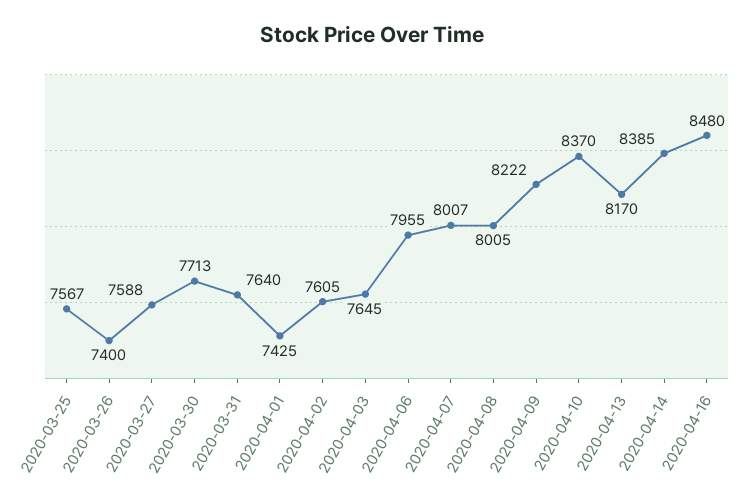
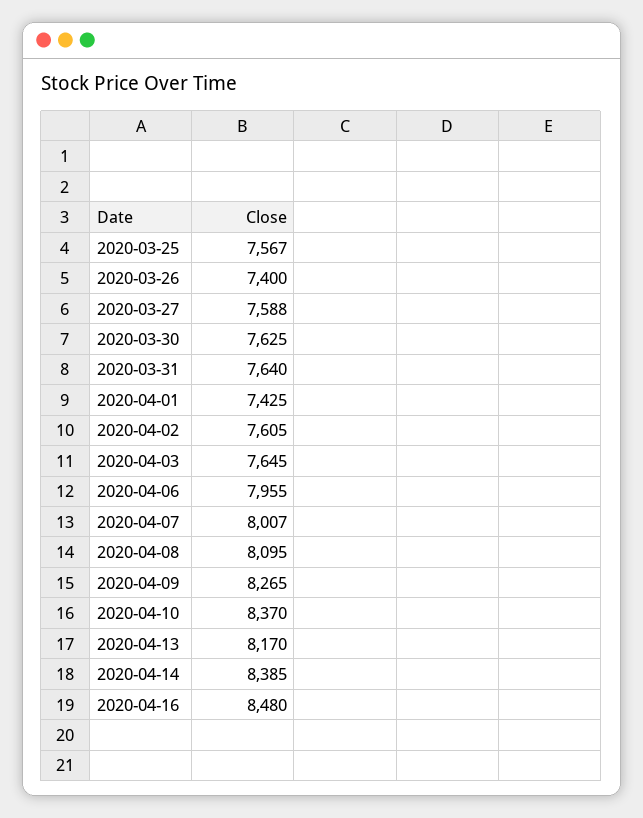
  {
    "2020-03-25": 7567,
    "2020-03-26": 7400,
    "2020-03-27": 7588,
-   "2020-03-30": 7713,
+   "2020-03-30": 7625,
    "2020-03-31": 7640,
    "2020-04-01": 7425,
    "2020-04-02": 7605,
    "2020-04-03": 7645,
    "2020-04-06": 7955,
    "2020-04-07": 8007,
-   "2020-04-08": 8005,
+   "2020-04-08": 8095,
-   "2020-04-09": 8222,
+   "2020-04-09": 8265,
    "2020-04-10": 8370,
    "2020-04-13": 8170,
    "2020-04-14": 8385,
    "2020-04-16": 8480
  }

